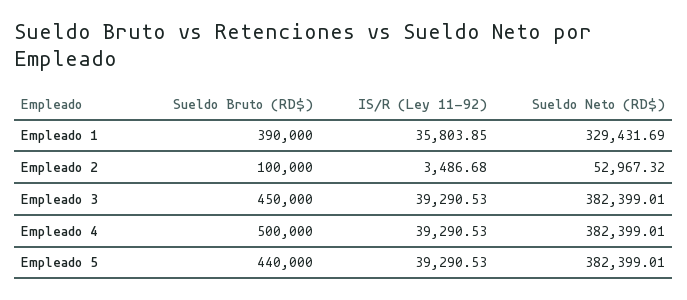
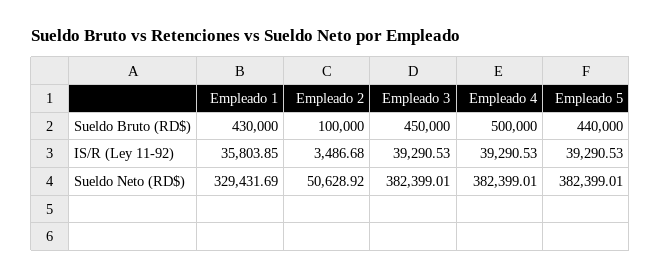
  {
    "Sueldo Bruto (RD$)": {
-     "Empleado 1": 390000,
+     "Empleado 1": 430000,
      "Empleado 2": 100000,
      "Empleado 3": 450000,
      "Empleado 4": 500000,
      "Empleado 5": 440000
    },
    "IS/R (Ley 11-92)": {
      "Empleado 1": 35803.85,
      "Empleado 2": 3486.68,
      "Empleado 3": 39290.53,
      "Empleado 4": 39290.53,
      "Empleado 5": 39290.53
    },
    "Sueldo Neto (RD$)": {
      "Empleado 1": 329431.69,
-     "Empleado 2": 52967.32,
+     "Empleado 2": 50628.92,
      "Empleado 3": 382399.01,
      "Empleado 4": 382399.01,
      "Empleado 5": 382399.01
    }
  }

